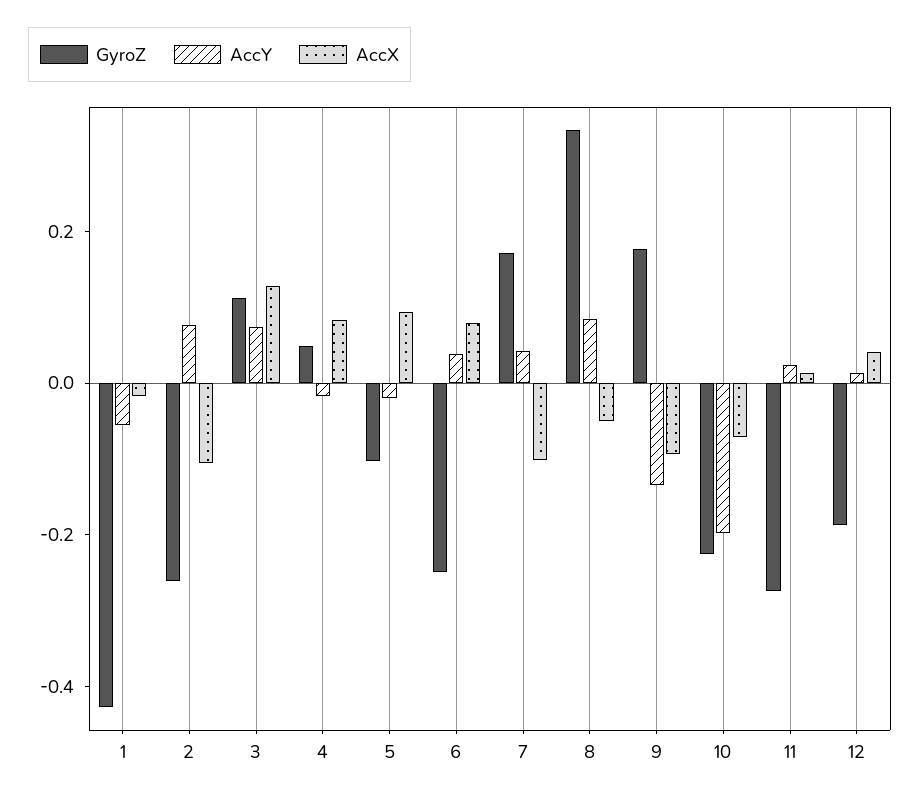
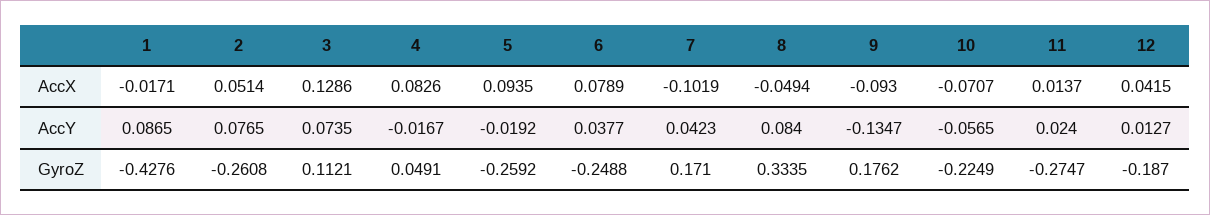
  {
    "GyroZ": {
      "1": -0.4276,
      "2": -0.2608,
      "3": 0.1121,
      "4": 0.0491,
-     "5": -0.1,
+     "5": -0.2592,
      "6": -0.2488,
      "7": 0.171,
      "8": 0.3335,
      "9": 0.1762,
      "10": -0.2249,
      "11": -0.2747,
      "12": -0.187
    },
    "AccY": {
-     "1": -0.05,
+     "1": 0.0865,
      "2": 0.0765,
      "3": 0.0735,
      "4": -0.0167,
      "5": -0.0192,
      "6": 0.0377,
      "7": 0.0423,
      "8": 0.084,
      "9": -0.1347,
-     "10": -0.2,
+     "10": -0.0565,
      "11": 0.024,
      "12": 0.0127
    },
    "AccX": {
      "1": -0.0171,
-     "2": -0.1,
+     "2": 0.0514,
      "3": 0.1286,
      "4": 0.0826,
      "5": 0.0935,
      "6": 0.0789,
      "7": -0.1019,
      "8": -0.0494,
      "9": -0.093,
      "10": -0.0707,
      "11": 0.0137,
      "12": 0.0415
    }
  }

